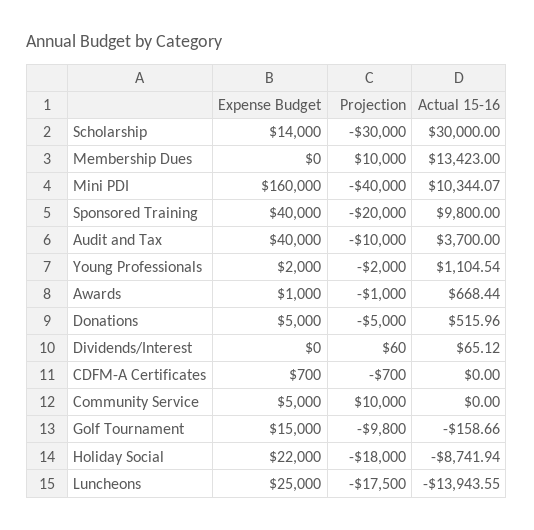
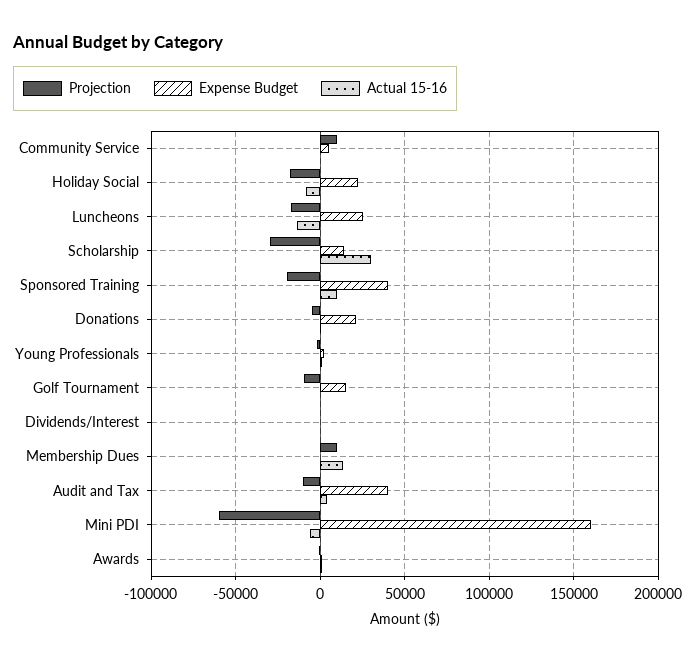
  {
    "Expense Budget": {
      "Scholarship": 14000,
      "Membership Dues": 0,
      "Mini PDI": 160000,
      "Sponsored Training": 40000,
      "Audit and Tax": 40000,
      "Young Professionals": 2000,
      "Awards": 1000,
-     "Donations": 5000,
+     "Donations": 20000,
      "Dividends/Interest": 0,
-     "CDFM-A Certificates": 700,
      "Community Service": 5000,
      "Golf Tournament": 15000,
      "Holiday Social": 22000,
      "Luncheons": 25000
    },
    "Projection": {
      "Scholarship": -30000,
      "Membership Dues": 10000,
-     "Mini PDI": -40000,
+     "Mini PDI": -60000,
      "Sponsored Training": -20000,
      "Audit and Tax": -10000,
      "Young Professionals": -2000,
      "Awards": -1000,
      "Donations": -5000,
      "Dividends/Interest": 60,
-     "CDFM-A Certificates": -700,
      "Community Service": 10000,
      "Golf Tournament": -9800,
      "Holiday Social": -18000,
      "Luncheons": -17500
    },
    "Actual 15-16": {
      "Scholarship": 30000,
      "Membership Dues": 13423,
-     "Mini PDI": 10344.07,
+     "Mini PDI": -5000,
      "Sponsored Training": 9800,
      "Audit and Tax": 3700,
      "Young Professionals": 1104.54,
      "Awards": 668.44,
      "Donations": 515.96,
      "Dividends/Interest": 65.12,
-     "CDFM-A Certificates": 0,
      "Community Service": 0,
      "Golf Tournament": -158.66,
      "Holiday Social": -8741.94,
      "Luncheons": -13943.55
    }
  }

